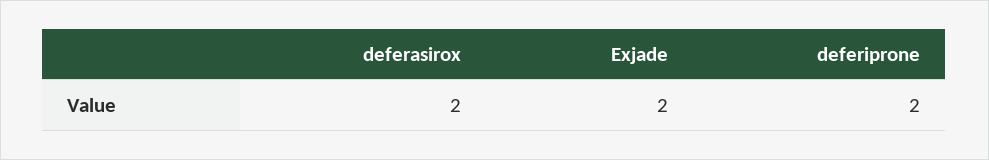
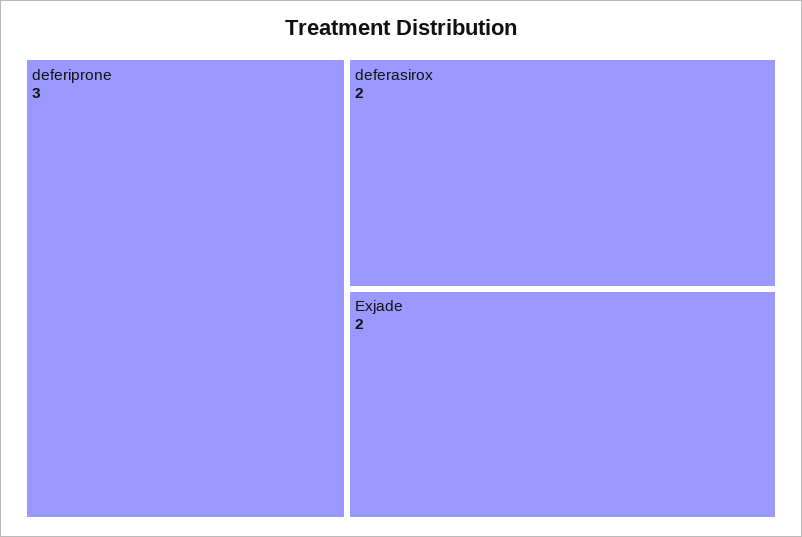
  {
    "deferasirox": 2,
    "Exjade": 2,
-   "deferiprone": 2
+   "deferiprone": 3
  }

